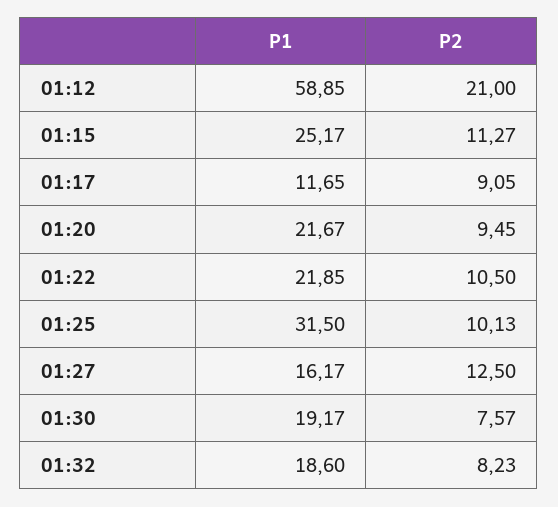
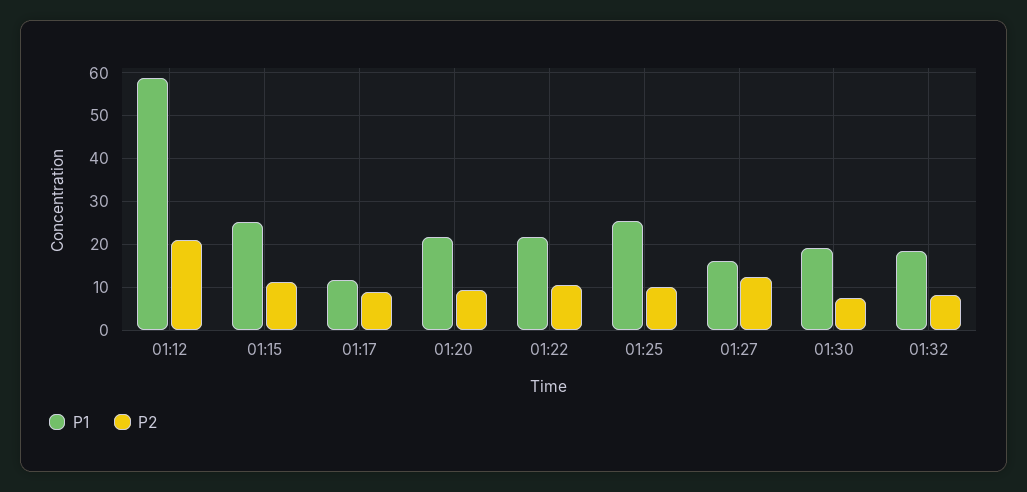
  {
    "P1": {
      "01:12": 58.85,
      "01:15": 25.17,
      "01:17": 11.65,
      "01:20": 21.67,
      "01:22": 21.85,
-     "01:25": 31.5,
+     "01:25": 26,
      "01:27": 16.17,
      "01:30": 19.17,
      "01:32": 18.6
    },
    "P2": {
      "01:12": 21,
      "01:15": 11.27,
      "01:17": 9.05,
      "01:20": 9.45,
      "01:22": 10.5,
      "01:25": 10.13,
      "01:27": 12.5,
      "01:30": 7.57,
      "01:32": 8.23
    }
  }

